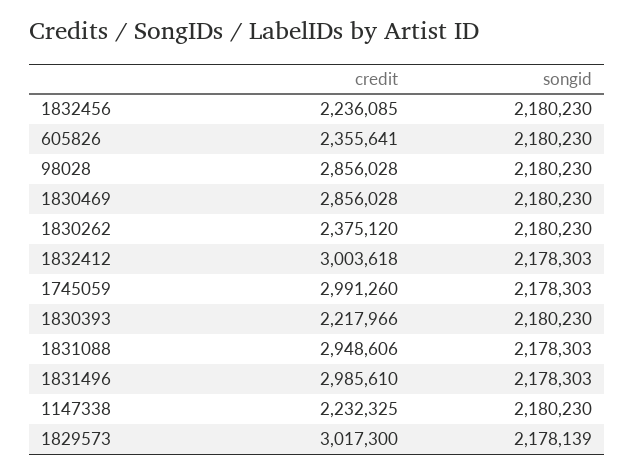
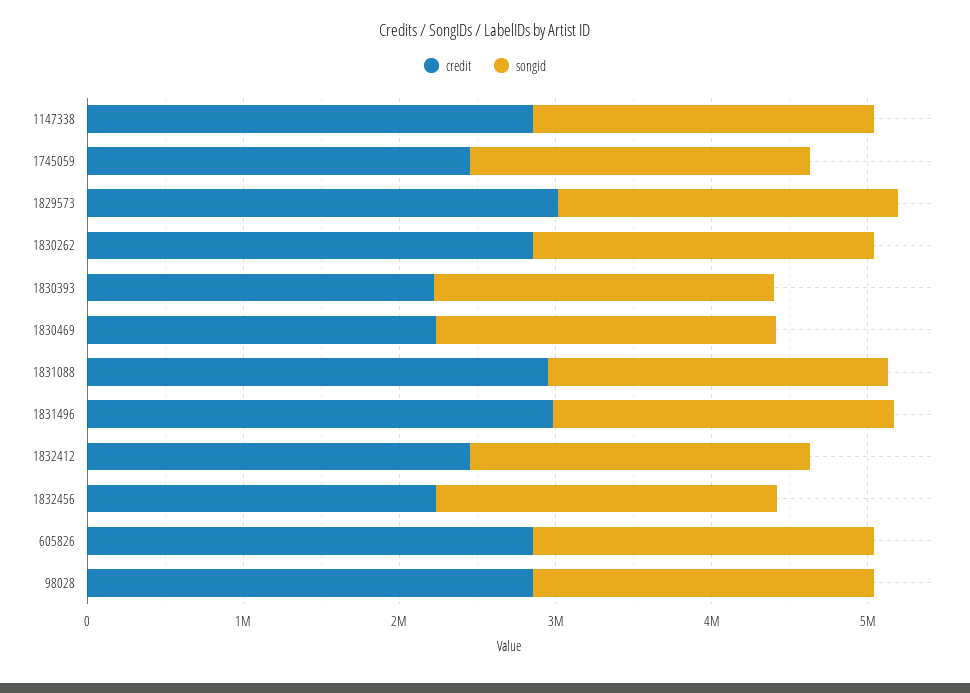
  {
    "credit": {
      "1832456": 2236085,
-     "605826": 2355641,
+     "605826": 2800000,
      "98028": 2856028,
-     "1830469": 2856028,
+     "1830469": 2200000,
-     "1830262": 2375120,
+     "1830262": 2800000,
-     "1832412": 3003618,
+     "1832412": 2400000,
-     "1745059": 2991260,
+     "1745059": 2400000,
      "1830393": 2217966,
      "1831088": 2948606,
      "1831496": 2985610,
-     "1147338": 2232325,
+     "1147338": 2800000,
      "1829573": 3017300
    },
    "songid": {
      "1832456": 2180230,
      "605826": 2180230,
      "98028": 2180230,
      "1830469": 2180230,
      "1830262": 2180230,
      "1832412": 2178303,
      "1745059": 2178303,
      "1830393": 2180230,
      "1831088": 2178303,
      "1831496": 2178303,
      "1147338": 2180230,
      "1829573": 2178139
    }
  }

